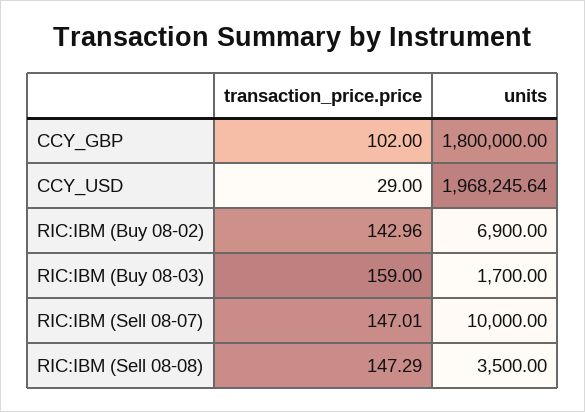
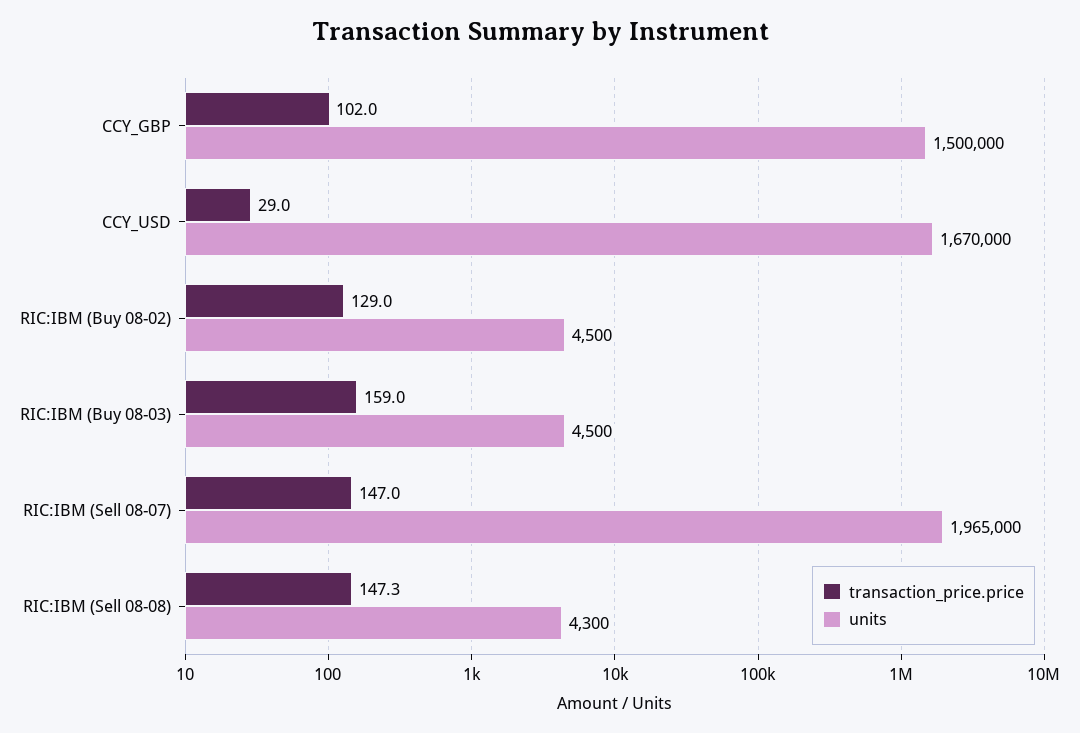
  {
    "transaction_price.price": {
      "CCY_GBP": 102,
      "CCY_USD": 29,
-     "RIC:IBM (Buy 08-02)": 142.96,
+     "RIC:IBM (Buy 08-02)": 129,
      "RIC:IBM (Buy 08-03)": 159,
      "RIC:IBM (Sell 08-07)": 147.01,
      "RIC:IBM (Sell 08-08)": 147.29
    },
    "units": {
-     "CCY_GBP": 1800000,
+     "CCY_GBP": 1500000,
-     "CCY_USD": 1968245.64,
+     "CCY_USD": 1670000,
-     "RIC:IBM (Buy 08-02)": 6900,
+     "RIC:IBM (Buy 08-02)": 4500,
-     "RIC:IBM (Buy 08-03)": 1700,
+     "RIC:IBM (Buy 08-03)": 4500,
-     "RIC:IBM (Sell 08-07)": 10000,
+     "RIC:IBM (Sell 08-07)": 1965000,
-     "RIC:IBM (Sell 08-08)": 3500
+     "RIC:IBM (Sell 08-08)": 4300
    }
  }

